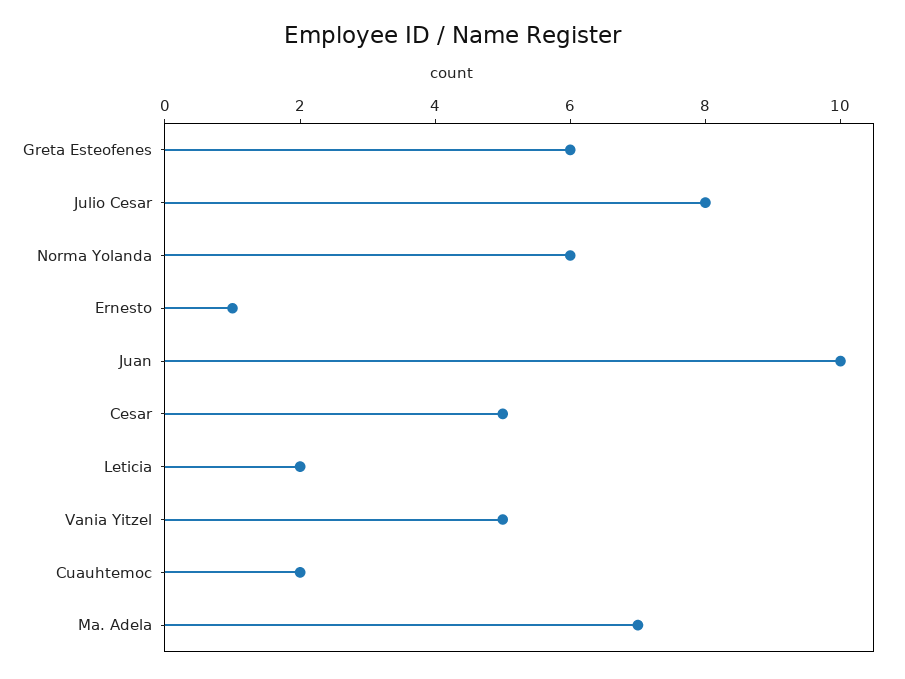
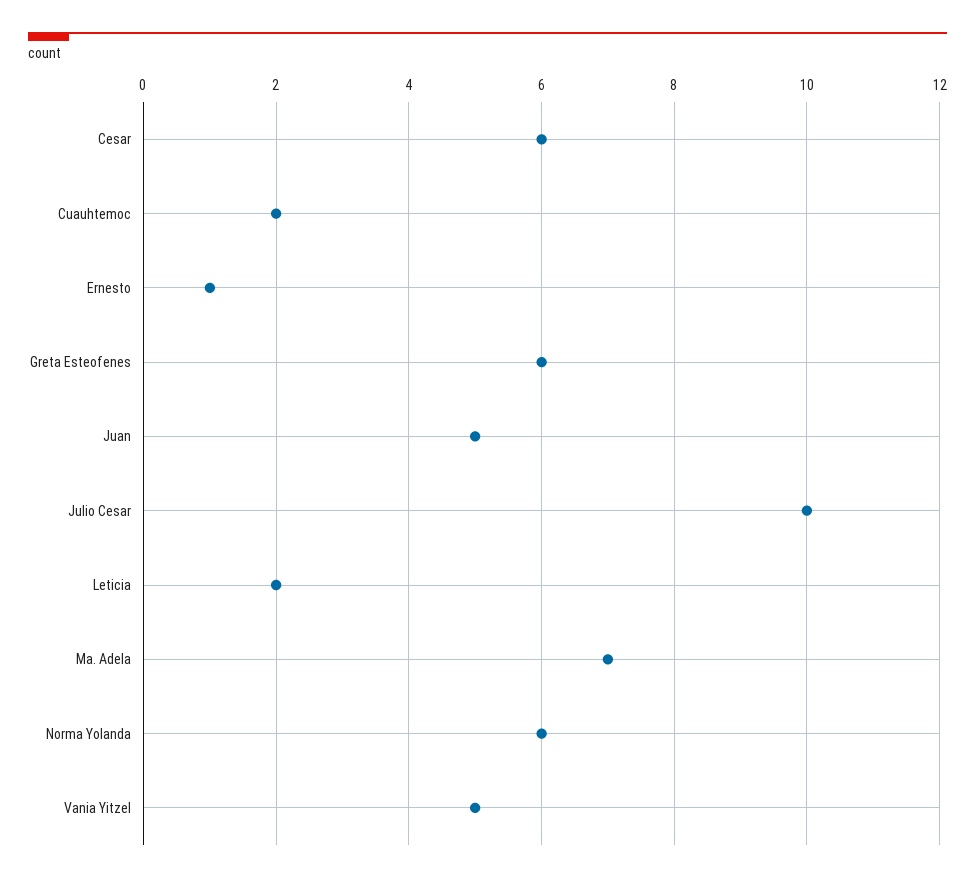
  {
    "Greta Esteofenes": 6,
-   "Julio Cesar": 8,
+   "Julio Cesar": 10,
    "Norma Yolanda": 6,
    "Ernesto": 1,
-   "Juan": 10,
+   "Juan": 5,
-   "Cesar": 5,
+   "Cesar": 6,
    "Leticia": 2,
    "Vania Yitzel": 5,
    "Cuauhtemoc": 2,
    "Ma. Adela": 7
  }

